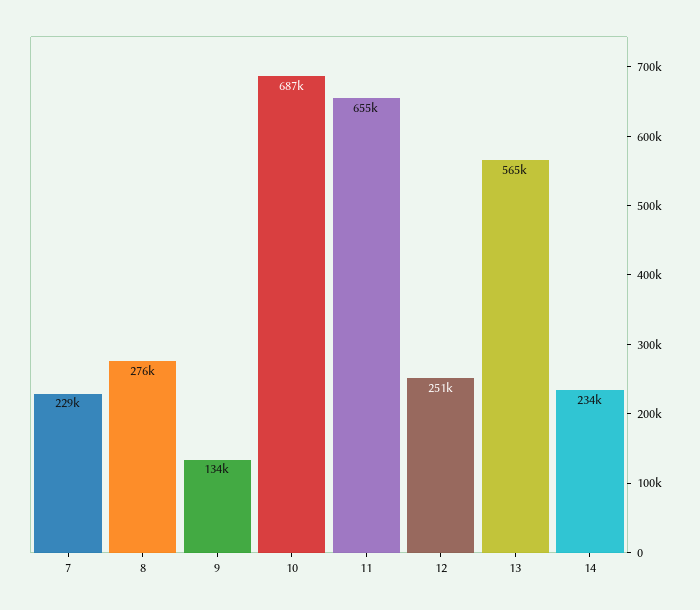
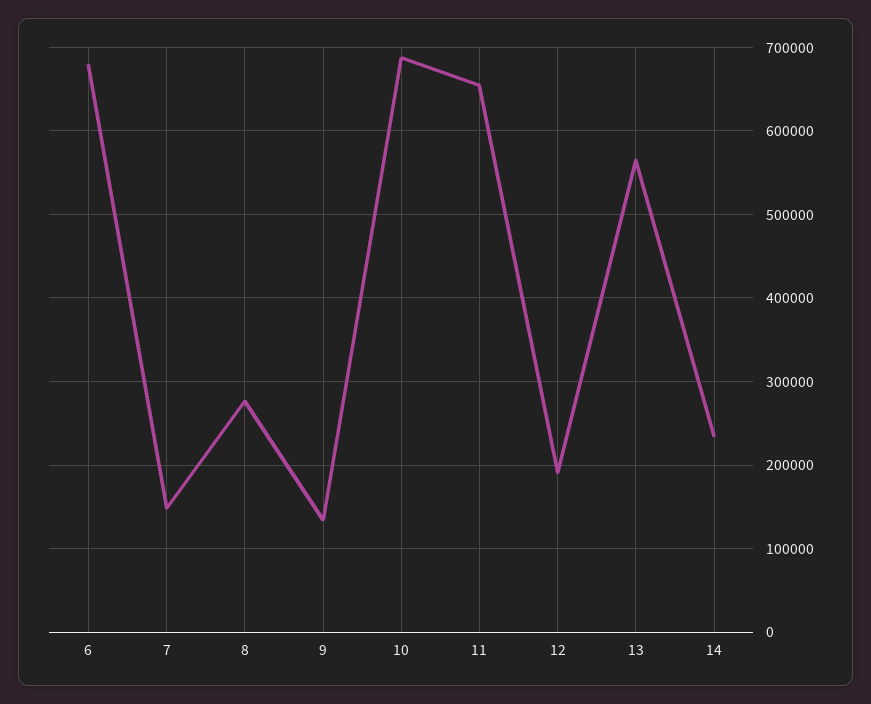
  {
-   "7": 229000,
+   "7": 150000,
    "8": 276000,
    "9": 134000,
    "10": 687000,
    "11": 655000,
-   "12": 251000,
+   "12": 190000,
    "13": 565000,
-   "14": 234000
+   "14": 234000,
+   "6": 680000
  }

